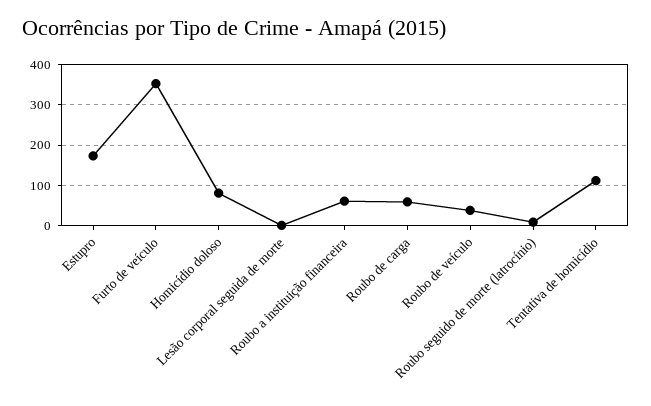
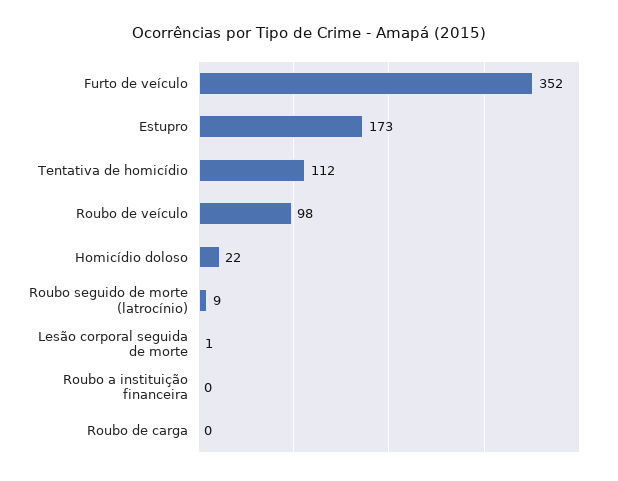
  {
    "Estupro": 173,
    "Furto de veículo": 352,
-   "Homicídio doloso": 80,
+   "Homicídio doloso": 22,
    "Lesão corporal seguida de morte": 1,
-   "Roubo a instituição financeira": 60,
+   "Roubo a instituição financeira": 0,
-   "Roubo de carga": 60,
+   "Roubo de carga": 0,
-   "Roubo de veículo": 40,
+   "Roubo de veículo": 98,
    "Roubo seguido de morte (latrocínio)": 9,
    "Tentativa de homicídio": 112
  }

